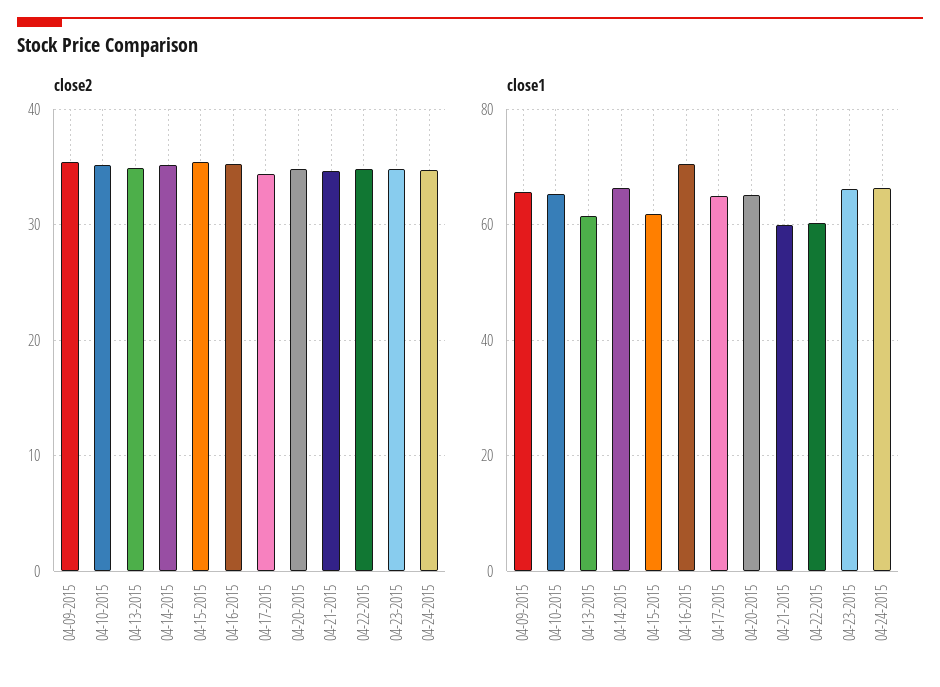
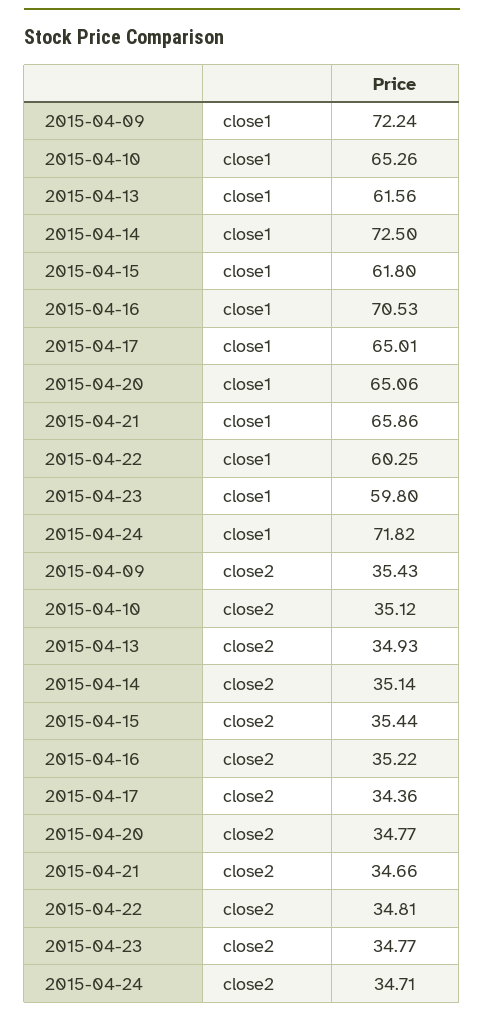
  {
    "close2": {
      "04-09-2015": 35.43,
      "04-10-2015": 35.12,
      "04-13-2015": 34.93,
      "04-14-2015": 35.14,
      "04-15-2015": 35.44,
      "04-16-2015": 35.22,
      "04-17-2015": 34.36,
      "04-20-2015": 34.77,
      "04-21-2015": 34.66,
      "04-22-2015": 34.81,
      "04-23-2015": 34.77,
      "04-24-2015": 34.71
    },
    "close1": {
-     "04-09-2015": 66,
+     "04-09-2015": 72.24,
      "04-10-2015": 65.26,
      "04-13-2015": 61.56,
-     "04-14-2015": 66,
+     "04-14-2015": 72.5,
      "04-15-2015": 61.8,
      "04-16-2015": 70.53,
      "04-17-2015": 65.01,
      "04-20-2015": 65.06,
-     "04-21-2015": 60,
+     "04-21-2015": 65.86,
      "04-22-2015": 60.25,
-     "04-23-2015": 66,
+     "04-23-2015": 59.8,
-     "04-24-2015": 66
+     "04-24-2015": 71.82
    }
  }

